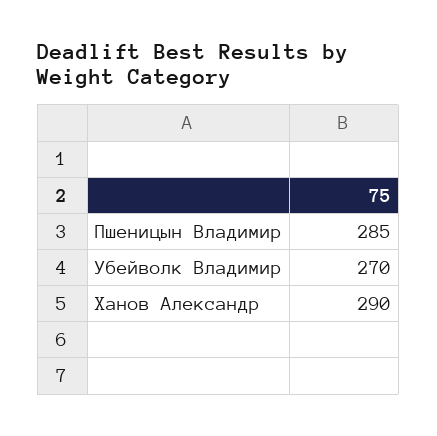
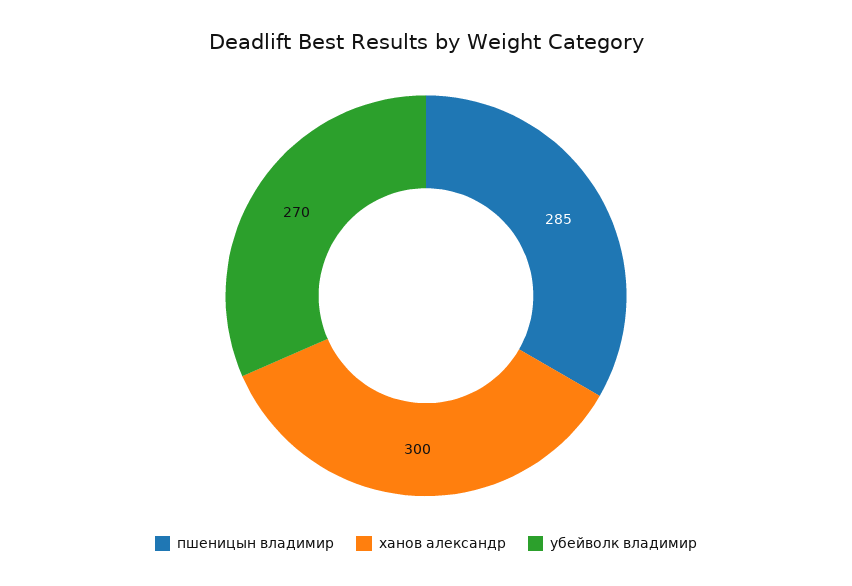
  {
    "Пшеницын Владимир": 285,
    "Убейволк Владимир": 270,
-   "Ханов Александр": 290
+   "Ханов Александр": 300
  }

